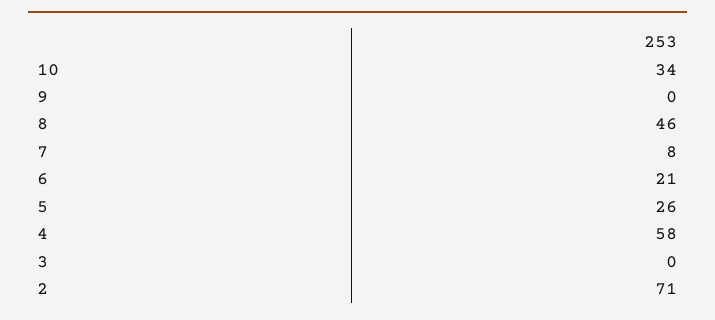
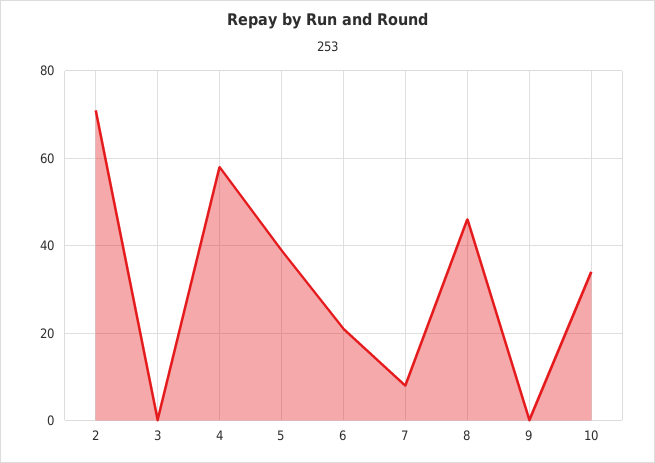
  {
    "10": 34,
    "9": 0,
    "8": 46,
    "7": 8,
    "6": 21,
-   "5": 26,
+   "5": 40,
    "4": 58,
    "3": 0,
    "2": 71
  }

